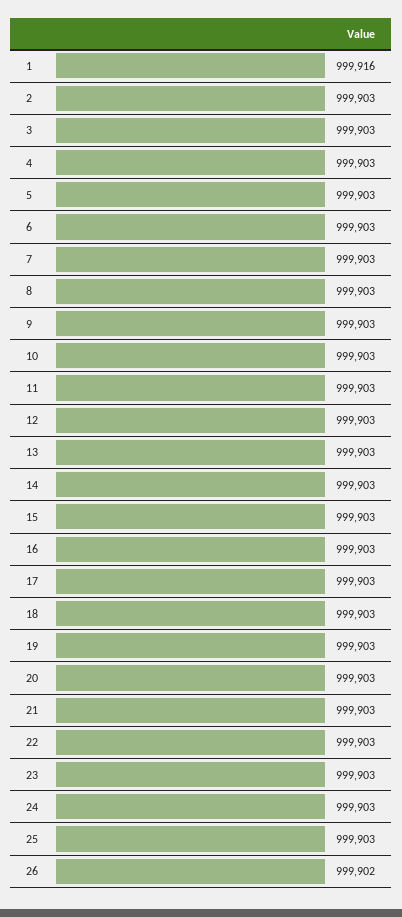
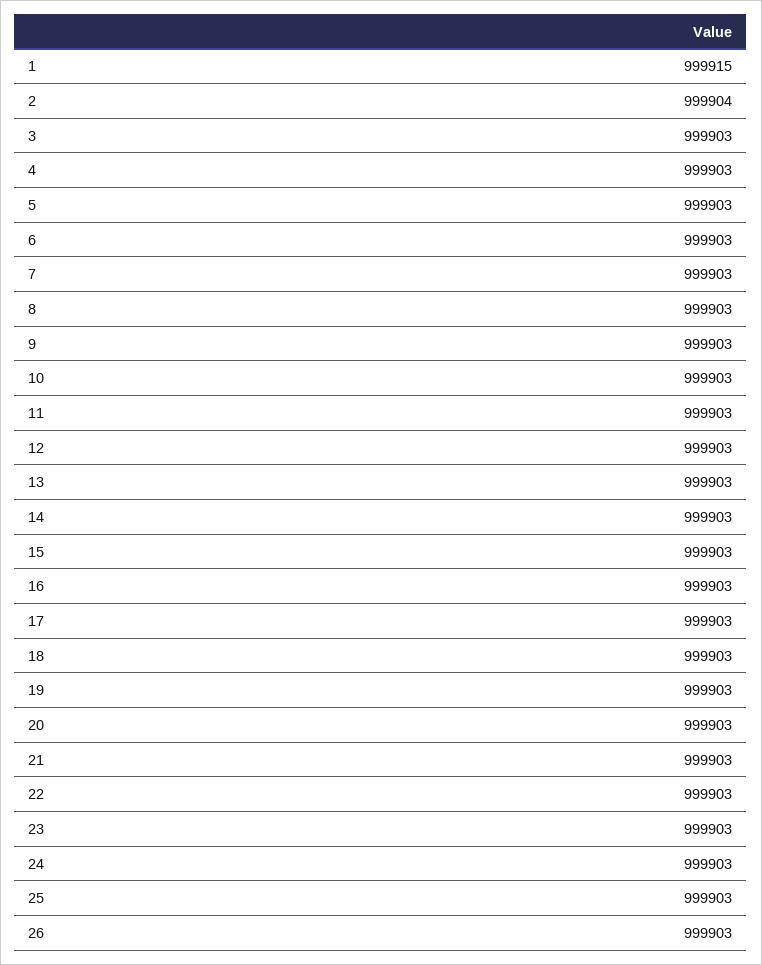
  {
-   "1": 999916,
+   "1": 999915,
-   "2": 999903,
+   "2": 999904,
    "3": 999903,
    "4": 999903,
    "5": 999903,
    "6": 999903,
    "7": 999903,
    "8": 999903,
    "9": 999903,
    "10": 999903,
    "11": 999903,
    "12": 999903,
    "13": 999903,
    "14": 999903,
    "15": 999903,
    "16": 999903,
    "17": 999903,
    "18": 999903,
    "19": 999903,
    "20": 999903,
    "21": 999903,
    "22": 999903,
    "23": 999903,
    "24": 999903,
    "25": 999903,
-   "26": 999902
+   "26": 999903
  }

